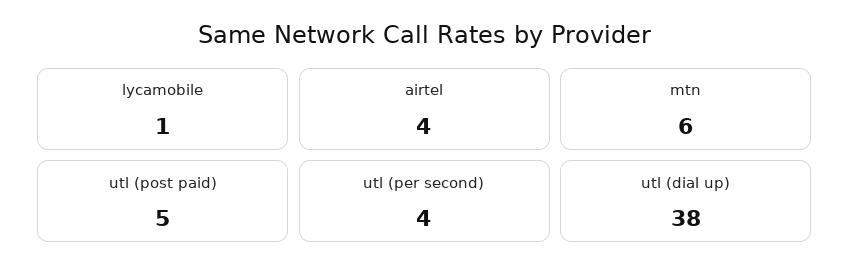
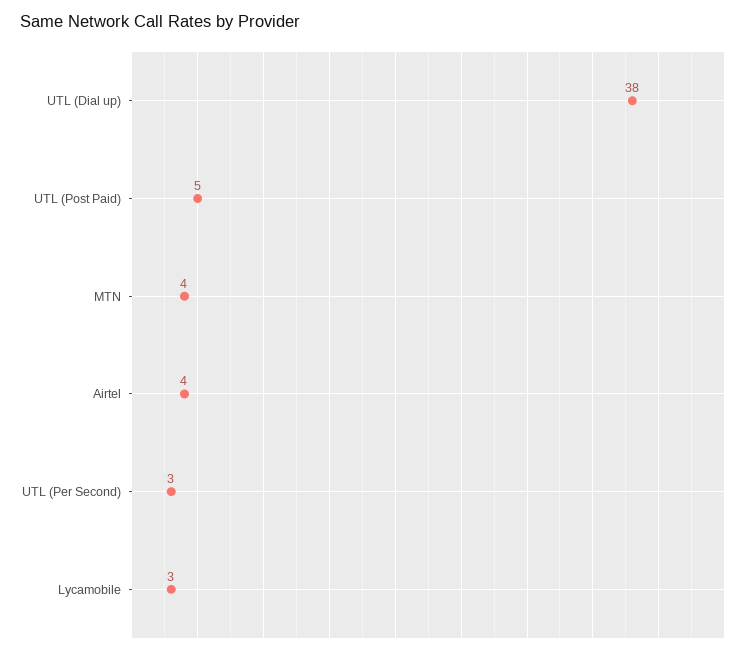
  {
-   "lycamobile": 1,
+   "lycamobile": 3,
    "airtel": 4,
-   "mtn": 6,
+   "mtn": 4,
    "utl (post paid)": 5,
-   "utl (per second)": 4,
+   "utl (per second)": 3,
    "utl (dial up)": 38
  }

